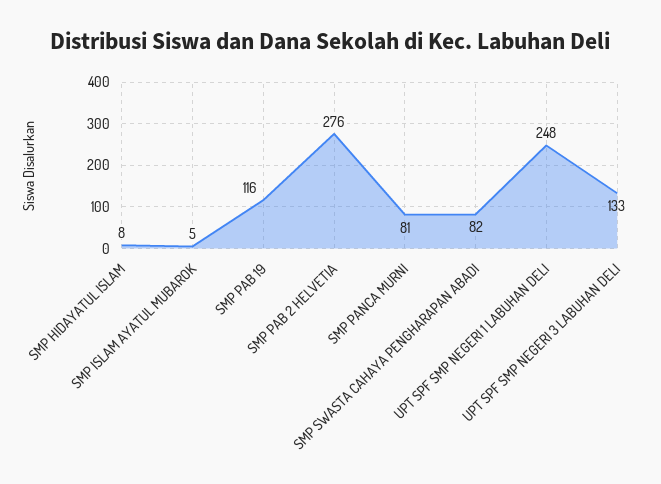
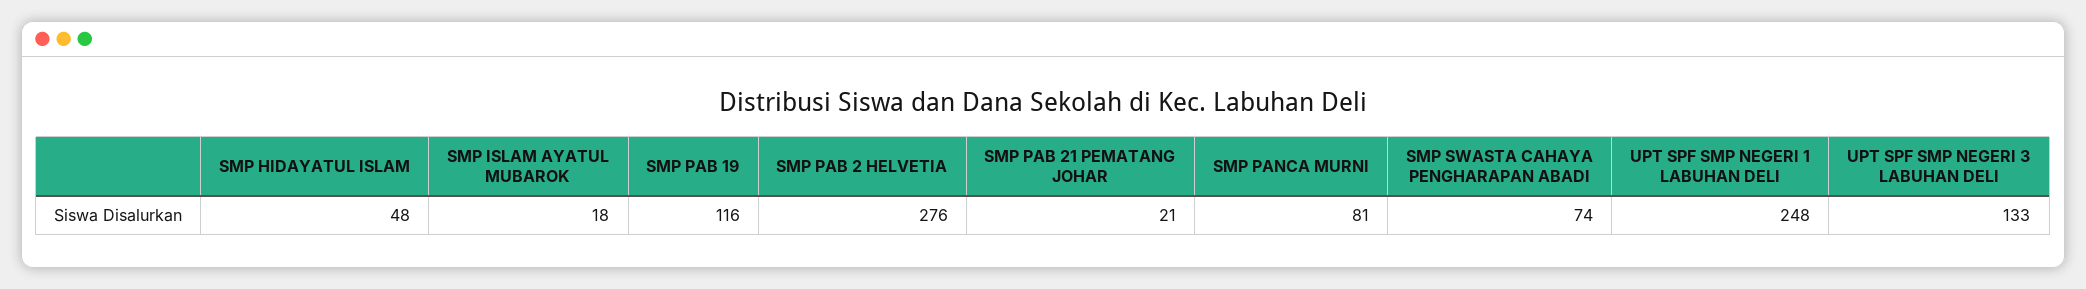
  {
-   "SMP HIDAYATUL ISLAM": 8,
+   "SMP HIDAYATUL ISLAM": 48,
-   "SMP ISLAM AYATUL MUBAROK": 5,
+   "SMP ISLAM AYATUL MUBAROK": 18,
    "SMP PAB 19": 116,
    "SMP PAB 2 HELVETIA": 276,
    "SMP PANCA MURNI": 81,
-   "SMP SWASTA CAHAYA PENGHARAPAN ABADI": 82,
+   "SMP SWASTA CAHAYA PENGHARAPAN ABADI": 74,
    "UPT SPF SMP NEGERI 1 LABUHAN DELI": 248,
-   "UPT SPF SMP NEGERI 3 LABUHAN DELI": 133
+   "UPT SPF SMP NEGERI 3 LABUHAN DELI": 133,
+   "SMP PAB 21 PEMATANG JOHAR": 21
  }

